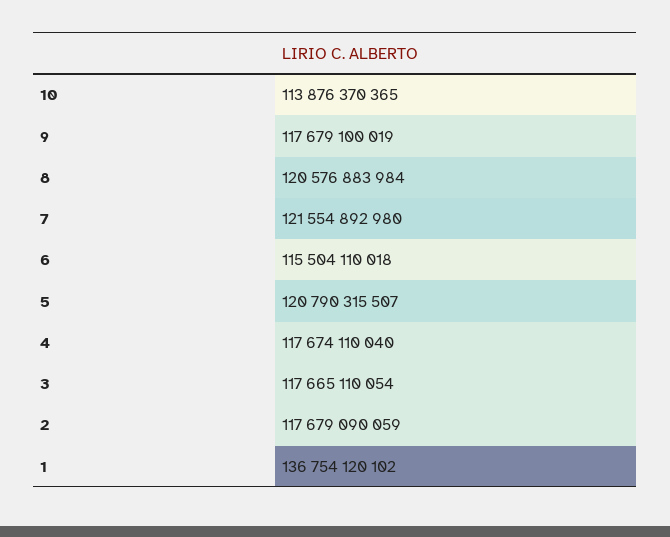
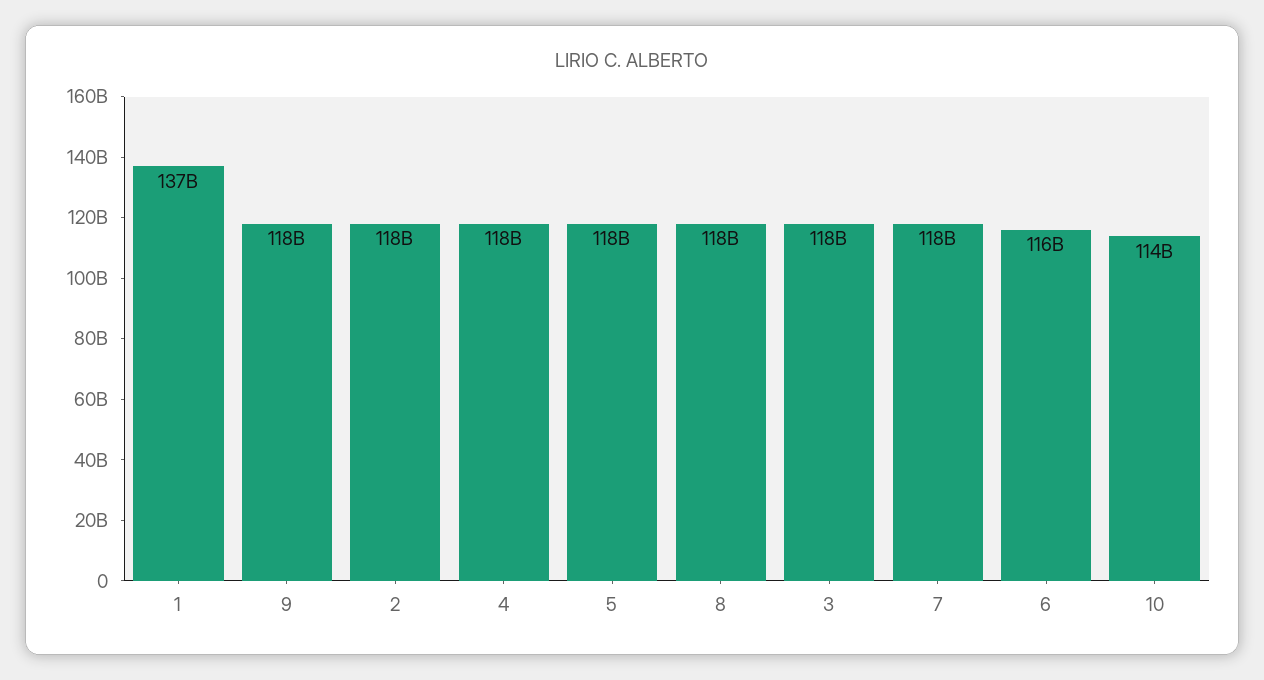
  {
    "10": 113876370365,
    "9": 117679100019,
-   "8": 120576883984,
+   "8": 118000000000,
-   "7": 121554892980,
+   "7": 118000000000,
    "6": 115504110018,
-   "5": 120790315507,
+   "5": 118000000000,
    "4": 117674110040,
    "3": 117665110054,
    "2": 117679090059,
    "1": 136754120102
  }

